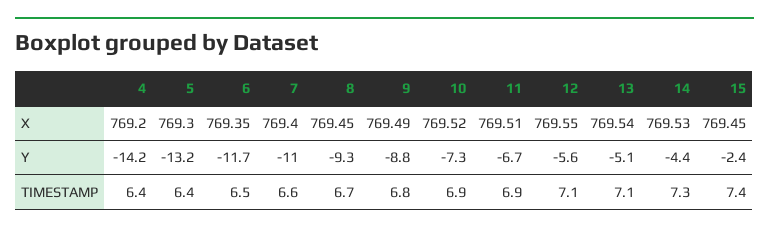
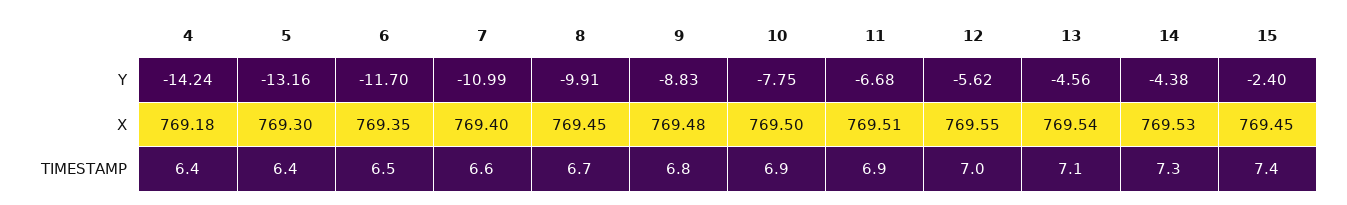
  {
    "4": {
-     "X": 769.2,
+     "X": 769.18,
      "Y": -14.24,
      "TIMESTAMP": 6.4
    },
    "5": {
      "X": 769.3,
      "Y": -13.16,
      "TIMESTAMP": 6.4
    },
    "6": {
      "X": 769.35,
      "Y": -11.7,
      "TIMESTAMP": 6.5
    },
    "7": {
      "X": 769.4,
      "Y": -10.99,
      "TIMESTAMP": 6.6
    },
    "8": {
      "X": 769.45,
-     "Y": -9.3,
+     "Y": -9.91,
      "TIMESTAMP": 6.7
    },
    "9": {
-     "X": 769.49,
+     "X": 769.48,
      "Y": -8.83,
      "TIMESTAMP": 6.8
    },
    "10": {
-     "X": 769.52,
+     "X": 769.5,
-     "Y": -7.3,
+     "Y": -7.75,
      "TIMESTAMP": 6.9
    },
    "11": {
      "X": 769.51,
      "Y": -6.68,
      "TIMESTAMP": 6.9
    },
    "12": {
      "X": 769.55,
      "Y": -5.62,
-     "TIMESTAMP": 7.1
+     "TIMESTAMP": 7
    },
    "13": {
      "X": 769.54,
-     "Y": -5.1,
+     "Y": -4.56,
      "TIMESTAMP": 7.1
    },
    "14": {
      "X": 769.53,
      "Y": -4.38,
      "TIMESTAMP": 7.3
    },
    "15": {
      "X": 769.45,
      "Y": -2.4,
      "TIMESTAMP": 7.4
    }
  }

